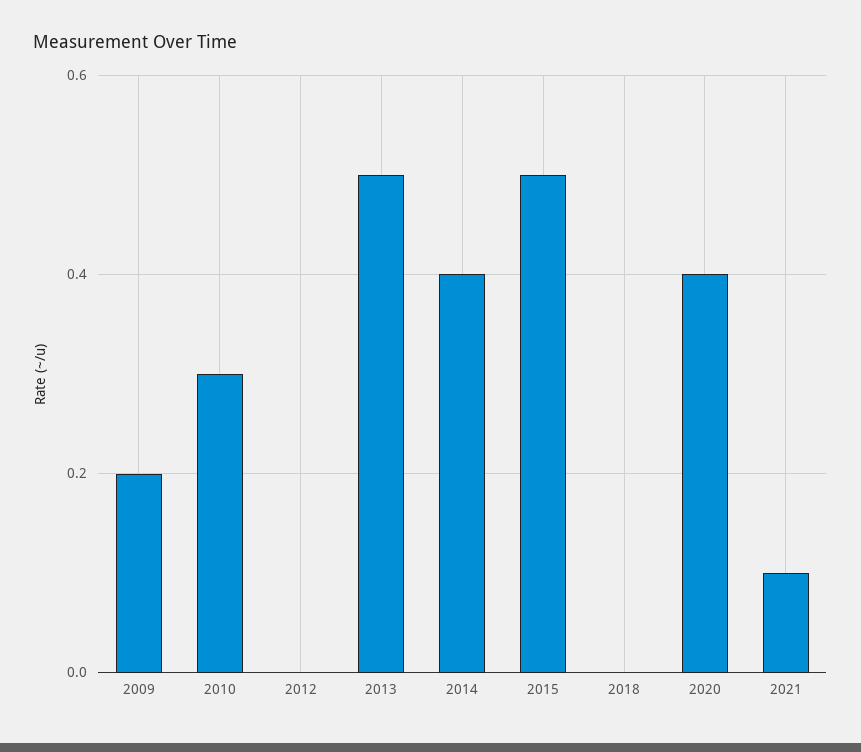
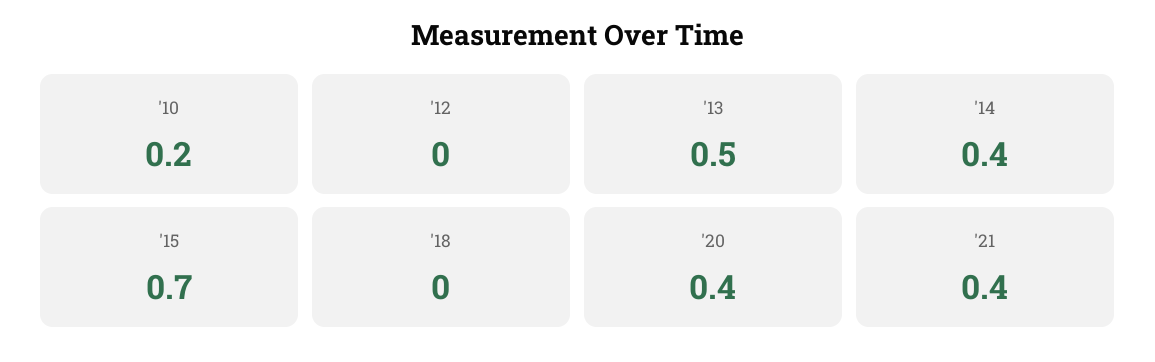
  {
-   "2009": 0.2,
-   "2010": 0.3,
+   "2010": 0.2,
    "2012": 0,
    "2013": 0.5,
    "2014": 0.4,
-   "2015": 0.5,
+   "2015": 0.7,
    "2018": 0,
    "2020": 0.4,
-   "2021": 0.1
+   "2021": 0.4
  }

